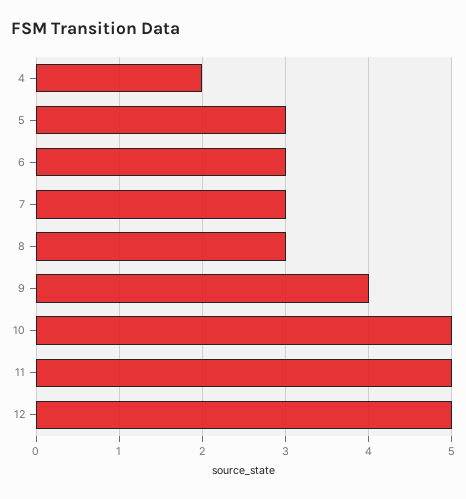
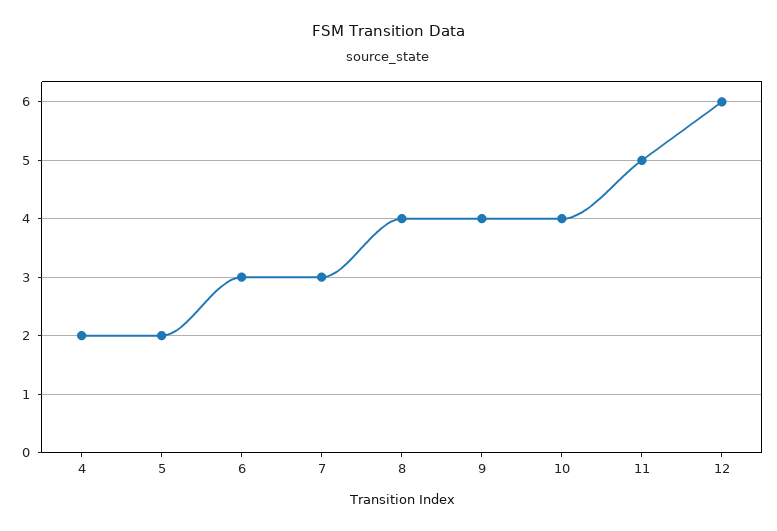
  {
    "4": 2,
-   "5": 3,
+   "5": 2,
    "6": 3,
    "7": 3,
-   "8": 3,
+   "8": 4,
    "9": 4,
-   "10": 5,
+   "10": 4,
    "11": 5,
-   "12": 5
+   "12": 6
  }

